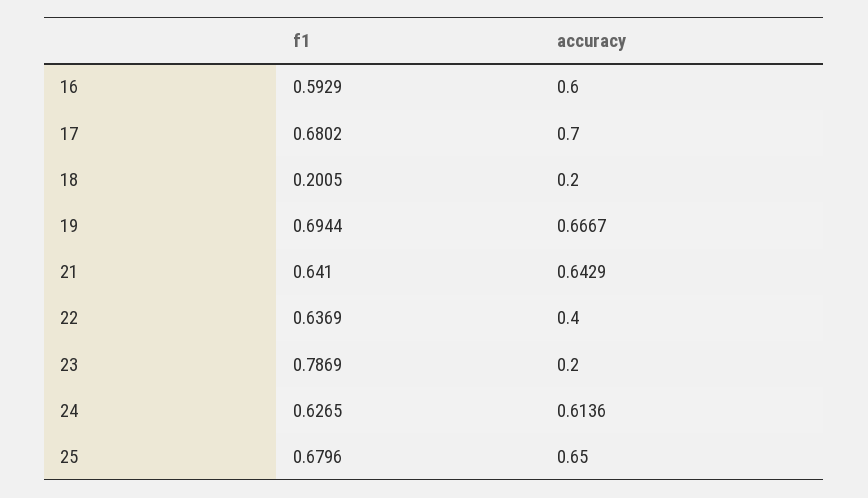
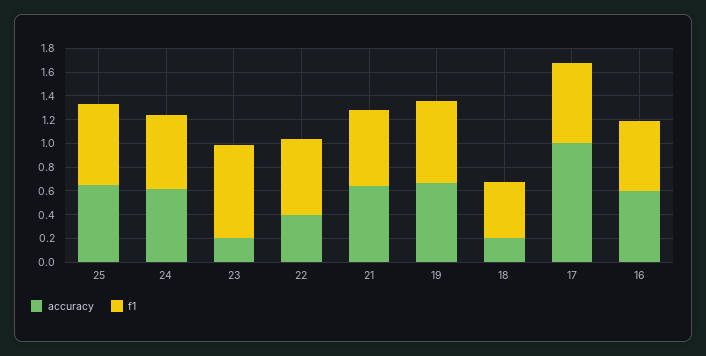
  {
    "f1": {
      "16": 0.5929,
      "17": 0.6802,
-     "18": 0.2005,
+     "18": 0.5,
      "19": 0.6944,
      "21": 0.641,
      "22": 0.6369,
      "23": 0.7869,
      "24": 0.6265,
      "25": 0.6796
    },
    "accuracy": {
      "16": 0.6,
-     "17": 0.7,
+     "17": 1,
      "18": 0.2,
      "19": 0.6667,
      "21": 0.6429,
      "22": 0.4,
      "23": 0.2,
      "24": 0.6136,
      "25": 0.65
    }
  }

